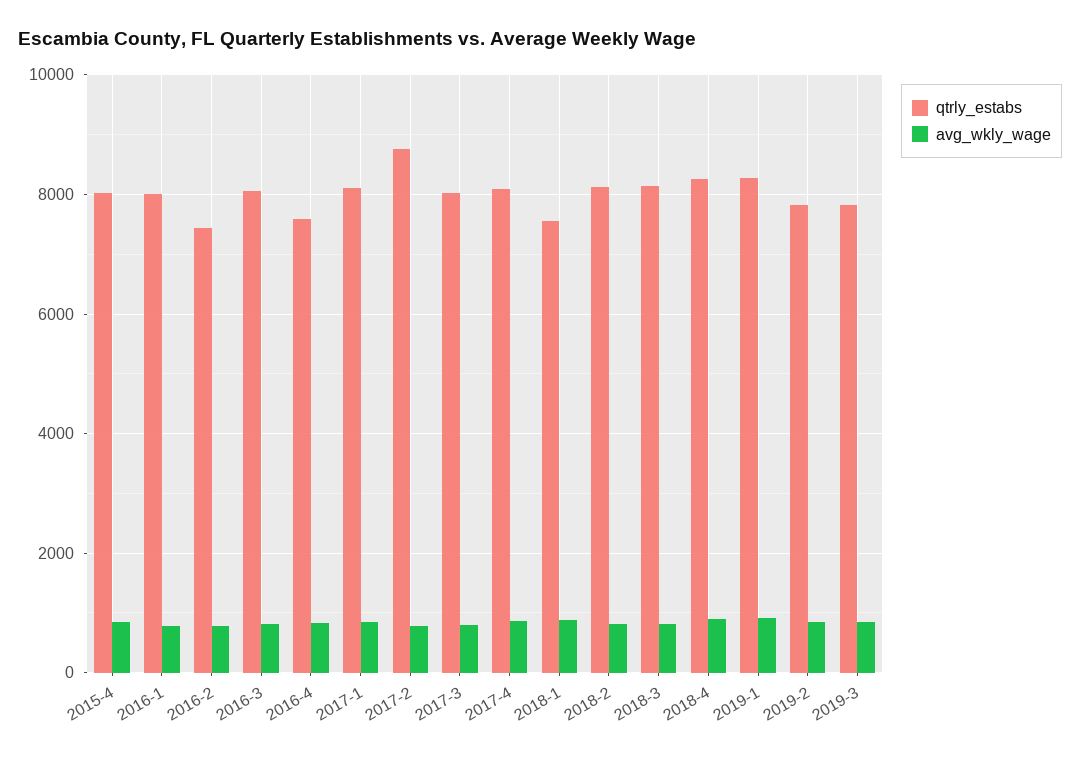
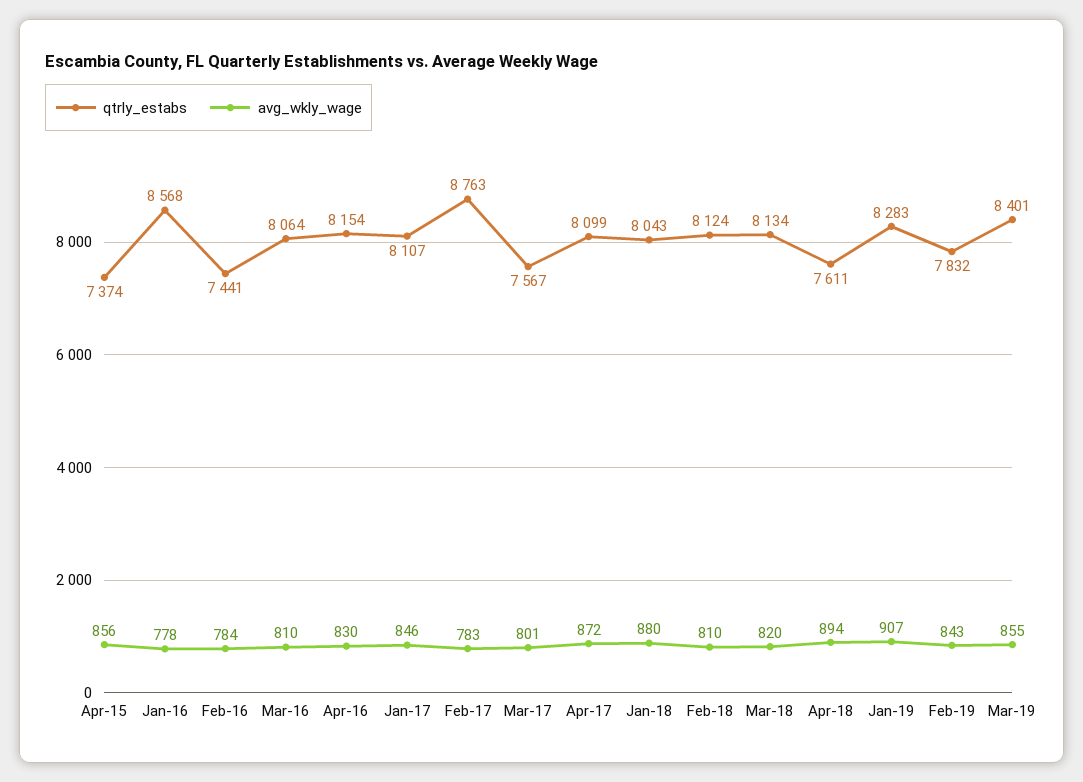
  {
    "qtrly_estabs": {
-     "2015-4": 8000,
+     "2015-4": 7374,
-     "2016-1": 8000,
+     "2016-1": 8568,
      "2016-2": 7441,
      "2016-3": 8064,
-     "2016-4": 7600,
+     "2016-4": 8154,
      "2017-1": 8107,
      "2017-2": 8763,
-     "2017-3": 8000,
+     "2017-3": 7567,
      "2017-4": 8099,
-     "2018-1": 7600,
+     "2018-1": 8043,
      "2018-2": 8124,
      "2018-3": 8134,
-     "2018-4": 8200,
+     "2018-4": 7611,
      "2019-1": 8283,
      "2019-2": 7832,
-     "2019-3": 7800
+     "2019-3": 8401
    },
    "avg_wkly_wage": {
      "2015-4": 856,
      "2016-1": 778,
      "2016-2": 784,
      "2016-3": 810,
      "2016-4": 830,
      "2017-1": 846,
      "2017-2": 783,
      "2017-3": 801,
      "2017-4": 872,
      "2018-1": 880,
      "2018-2": 810,
      "2018-3": 820,
      "2018-4": 894,
      "2019-1": 907,
      "2019-2": 843,
      "2019-3": 855
    }
  }

